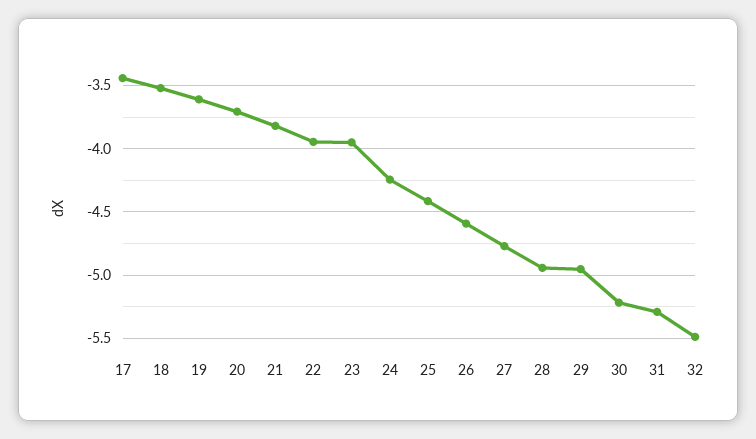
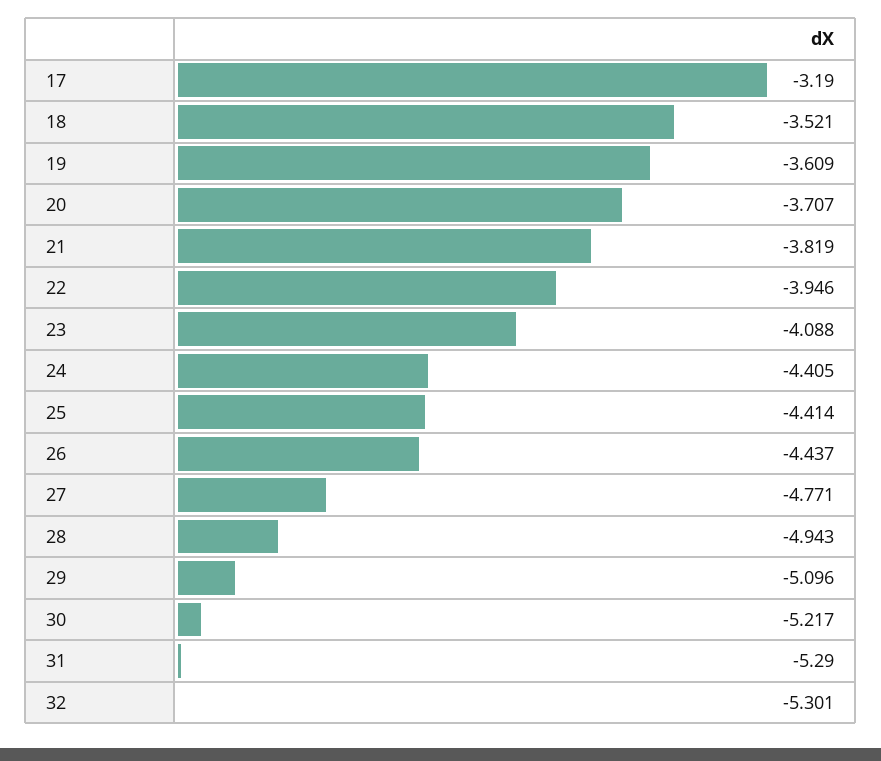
  {
-   "17": -3.45,
+   "17": -3.19,
    "18": -3.521,
    "19": -3.609,
    "20": -3.707,
    "21": -3.819,
    "22": -3.946,
-   "23": -3.95,
+   "23": -4.088,
-   "24": -4.25,
+   "24": -4.405,
    "25": -4.414,
-   "26": -4.6,
+   "26": -4.437,
    "27": -4.771,
    "28": -4.943,
-   "29": -4.95,
+   "29": -5.096,
    "30": -5.217,
    "31": -5.29,
-   "32": -5.5
+   "32": -5.301
  }

